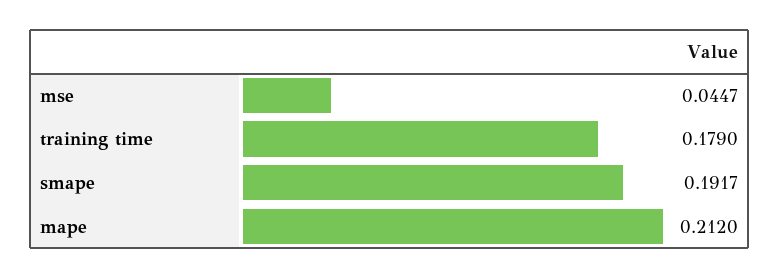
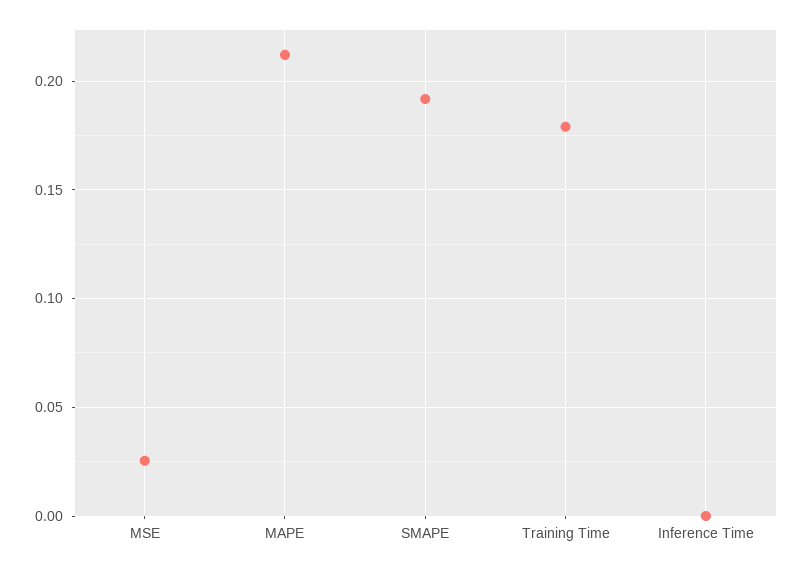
  {
-   "mse": 0.0447,
+   "mse": 0.025,
    "training time": 0.179,
    "smape": 0.1917,
-   "mape": 0.212
+   "mape": 0.212,
+   "Inference Time": 0
  }

